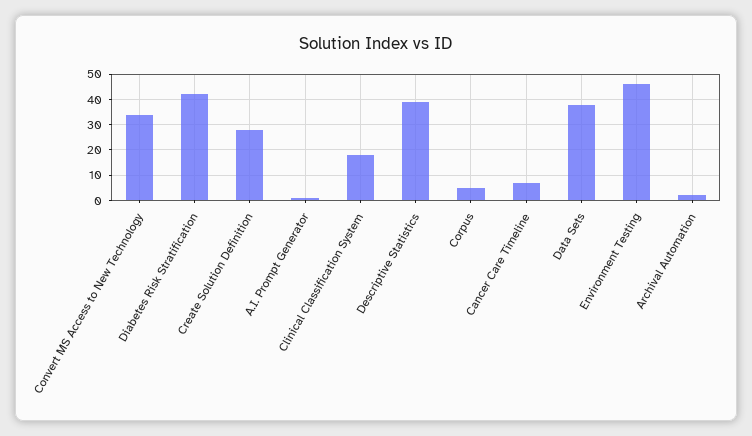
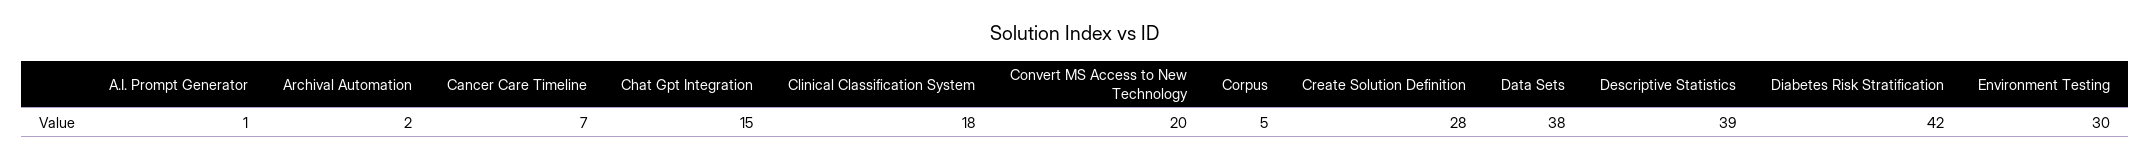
  {
-   "Convert MS Access to New Technology": 35,
+   "Convert MS Access to New Technology": 20,
    "Diabetes Risk Stratification": 42,
    "Create Solution Definition": 28,
    "A.I. Prompt Generator": 1,
    "Clinical Classification System": 18,
    "Descriptive Statistics": 39,
    "Corpus": 5,
    "Cancer Care Timeline": 7,
    "Data Sets": 38,
-   "Environment Testing": 45,
+   "Environment Testing": 30,
-   "Archival Automation": 2
+   "Archival Automation": 2,
+   "Chat Gpt Integration": 15
  }

